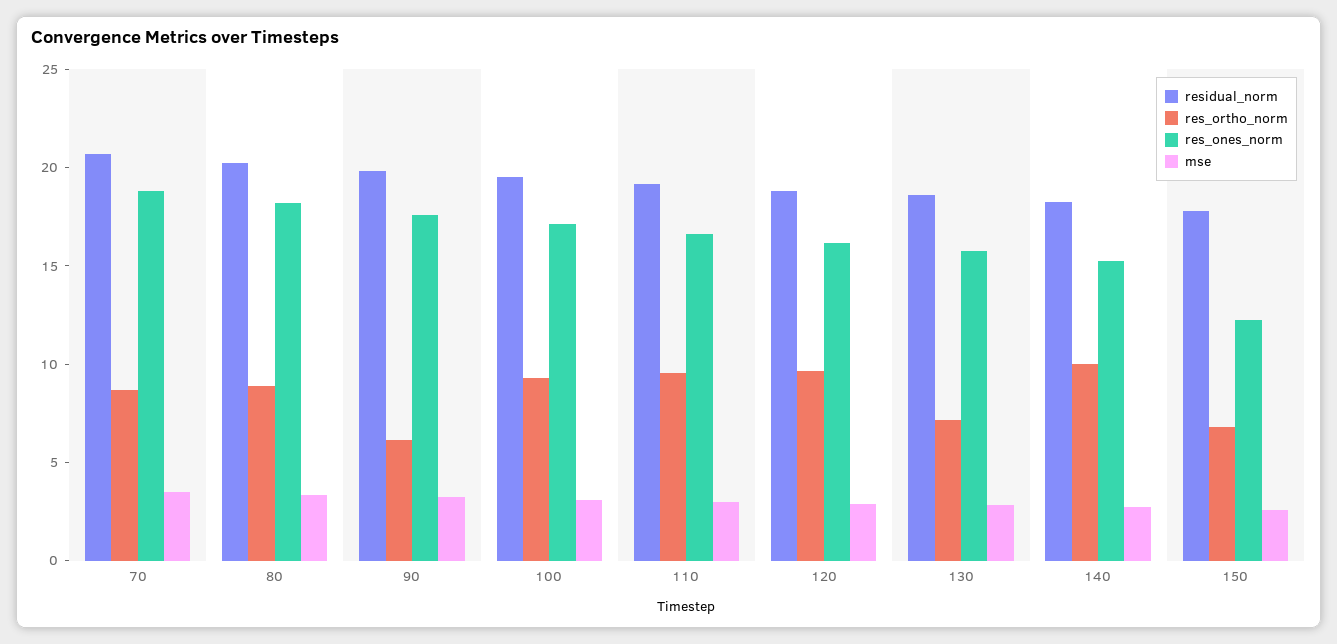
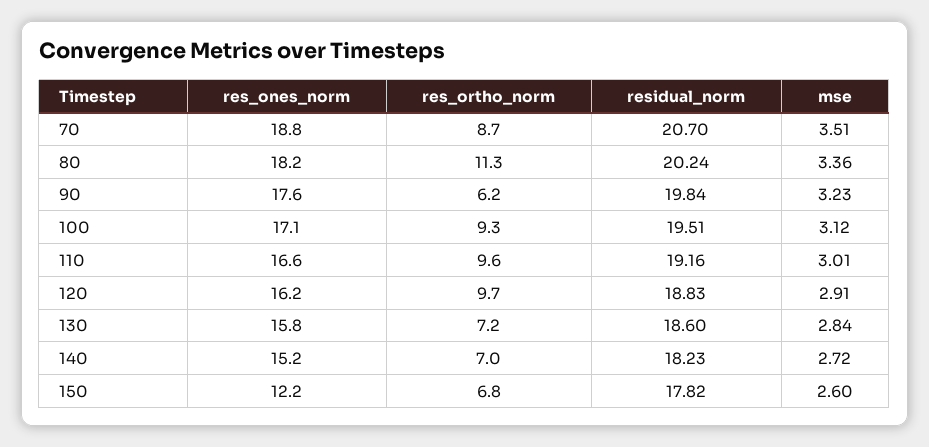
  {
    "residual_norm": {
      "70": 20.7,
      "80": 20.24,
      "90": 19.84,
      "100": 19.51,
      "110": 19.16,
      "120": 18.83,
      "130": 18.6,
      "140": 18.23,
      "150": 17.82
    },
    "res_ortho_norm": {
      "70": 8.7,
-     "80": 9,
+     "80": 11.3,
      "90": 6.2,
      "100": 9.3,
      "110": 9.6,
      "120": 9.7,
      "130": 7.2,
-     "140": 10,
+     "140": 7,
      "150": 6.8
    },
    "res_ones_norm": {
      "70": 18.8,
      "80": 18.2,
      "90": 17.6,
      "100": 17.1,
      "110": 16.6,
      "120": 16.2,
      "130": 15.8,
      "140": 15.2,
      "150": 12.2
    },
    "mse": {
      "70": 3.51,
      "80": 3.36,
      "90": 3.23,
      "100": 3.12,
      "110": 3.01,
      "120": 2.91,
      "130": 2.84,
      "140": 2.72,
      "150": 2.6
    }
  }

